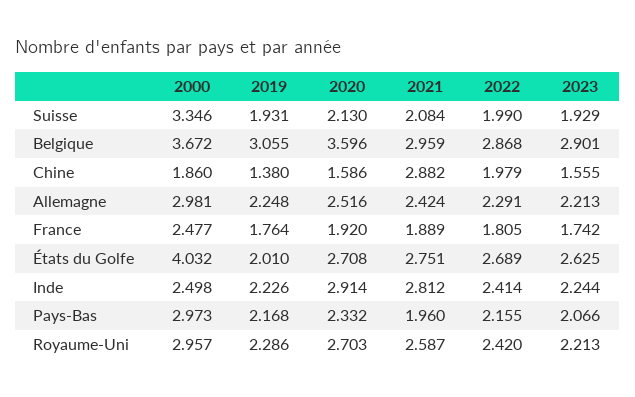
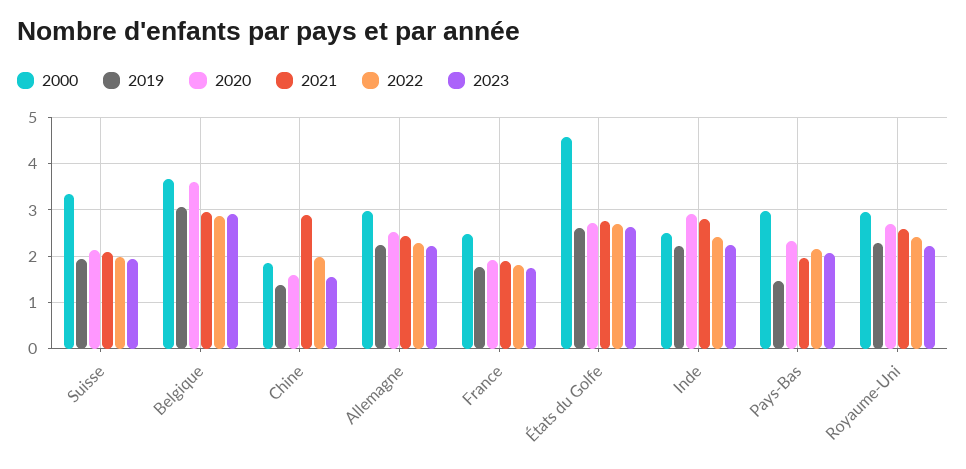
  {
    "2000": {
      "Suisse": 3.346,
      "Belgique": 3.672,
      "Chine": 1.86,
      "Allemagne": 2.981,
      "France": 2.477,
-     "États du Golfe": 4.032,
+     "États du Golfe": 4.6,
      "Inde": 2.498,
      "Pays-Bas": 2.973,
      "Royaume-Uni": 2.957
    },
    "2019": {
      "Suisse": 1.931,
      "Belgique": 3.055,
      "Chine": 1.38,
      "Allemagne": 2.248,
      "France": 1.764,
-     "États du Golfe": 2.01,
+     "États du Golfe": 2.6,
      "Inde": 2.226,
-     "Pays-Bas": 2.168,
+     "Pays-Bas": 1.4,
      "Royaume-Uni": 2.286
    },
    "2020": {
      "Suisse": 2.13,
      "Belgique": 3.596,
      "Chine": 1.586,
      "Allemagne": 2.516,
      "France": 1.92,
      "États du Golfe": 2.708,
      "Inde": 2.914,
      "Pays-Bas": 2.332,
      "Royaume-Uni": 2.703
    },
    "2021": {
      "Suisse": 2.084,
      "Belgique": 2.959,
      "Chine": 2.882,
      "Allemagne": 2.424,
      "France": 1.889,
      "États du Golfe": 2.751,
      "Inde": 2.812,
      "Pays-Bas": 1.96,
      "Royaume-Uni": 2.587
    },
    "2022": {
      "Suisse": 1.99,
      "Belgique": 2.868,
      "Chine": 1.979,
      "Allemagne": 2.291,
      "France": 1.805,
      "États du Golfe": 2.689,
      "Inde": 2.414,
      "Pays-Bas": 2.155,
      "Royaume-Uni": 2.42
    },
    "2023": {
      "Suisse": 1.929,
      "Belgique": 2.901,
      "Chine": 1.555,
      "Allemagne": 2.213,
      "France": 1.742,
      "États du Golfe": 2.625,
      "Inde": 2.244,
      "Pays-Bas": 2.066,
      "Royaume-Uni": 2.213
    }
  }

